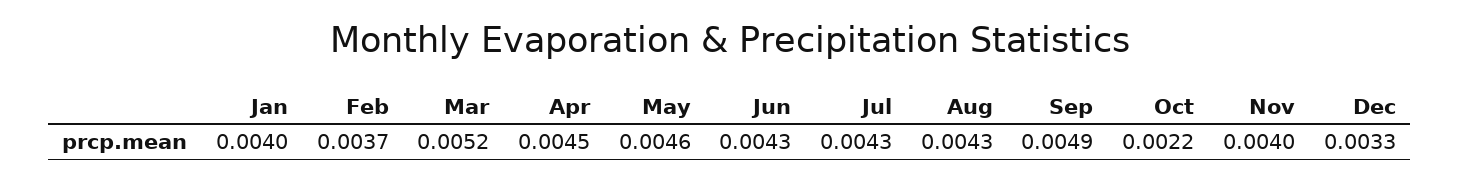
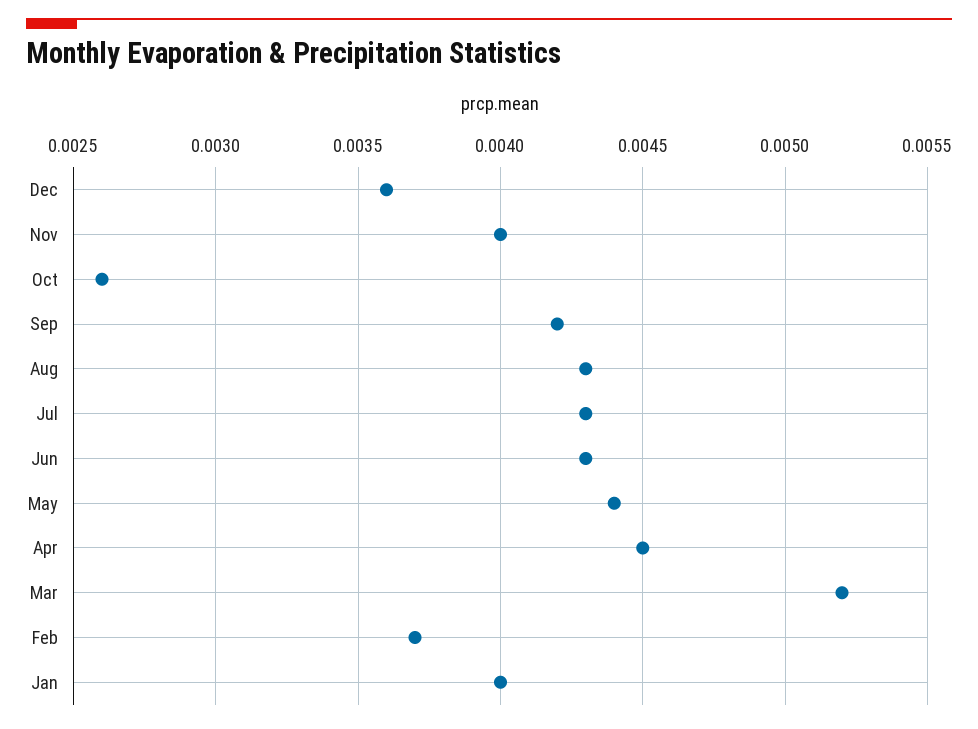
  {
    "Jan": 0.004,
    "Feb": 0.0037,
    "Mar": 0.0052,
    "Apr": 0.0045,
-   "May": 0.0046,
+   "May": 0.0044,
    "Jun": 0.0043,
    "Jul": 0.0043,
    "Aug": 0.0043,
-   "Sep": 0.0049,
+   "Sep": 0.0042,
-   "Oct": 0.0022,
+   "Oct": 0.0026,
    "Nov": 0.004,
-   "Dec": 0.0033
+   "Dec": 0.0036
  }

